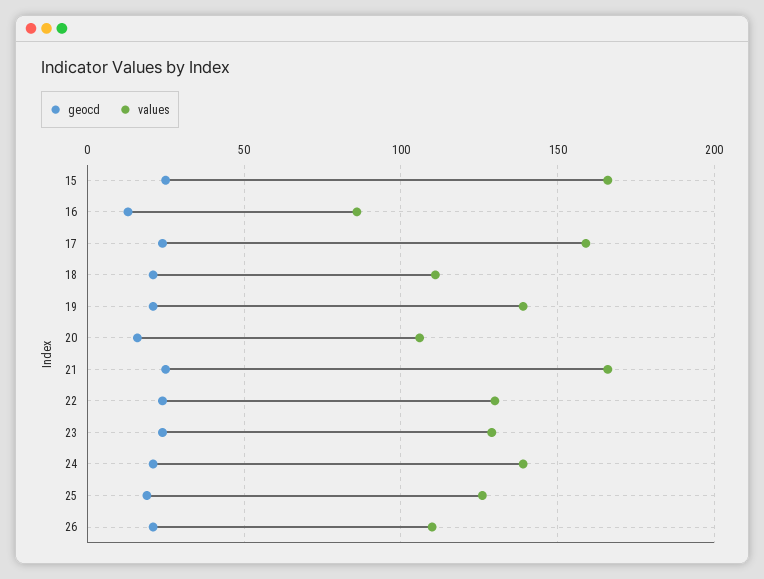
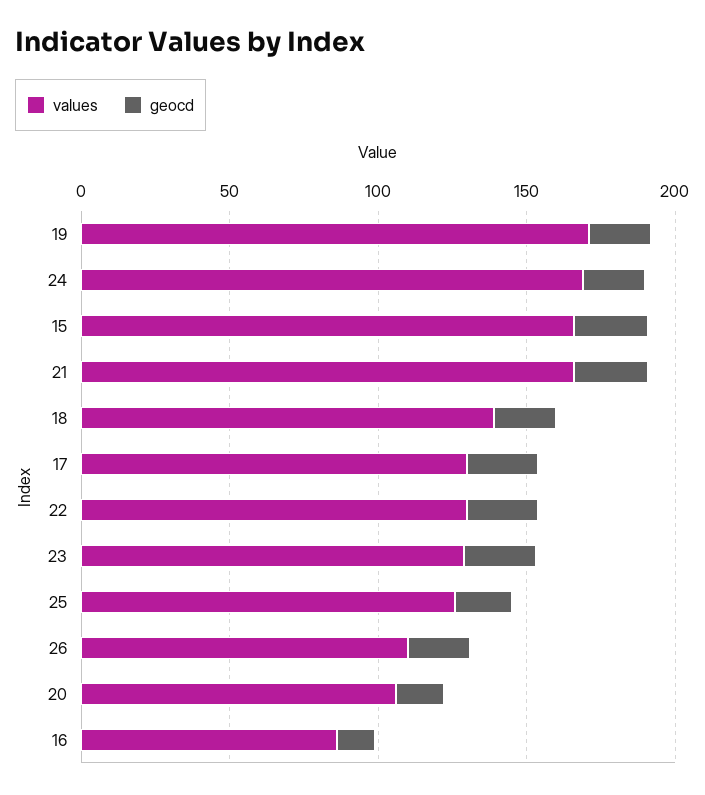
  {
    "geocd": {
      "15": 25,
      "16": 15,
      "17": 25,
      "18": 20,
      "19": 20,
      "20": 15,
      "21": 25,
      "22": 25,
      "23": 25,
      "24": 20,
      "25": 20,
      "26": 20
    },
    "values": {
      "15": 165,
      "16": 85,
-     "17": 160,
+     "17": 130,
-     "18": 110,
+     "18": 140,
-     "19": 140,
+     "19": 170,
      "20": 105,
      "21": 165,
      "22": 130,
      "23": 130,
-     "24": 140,
+     "24": 170,
      "25": 125,
      "26": 110
    }
  }

